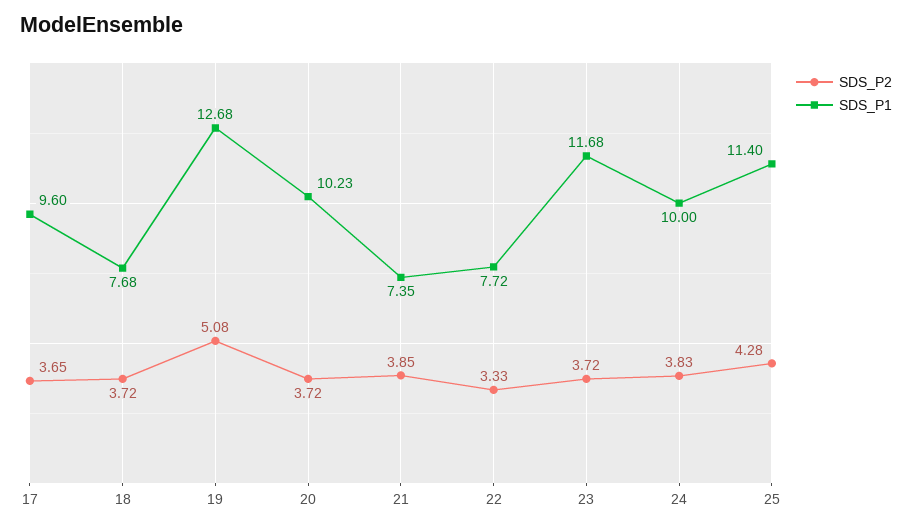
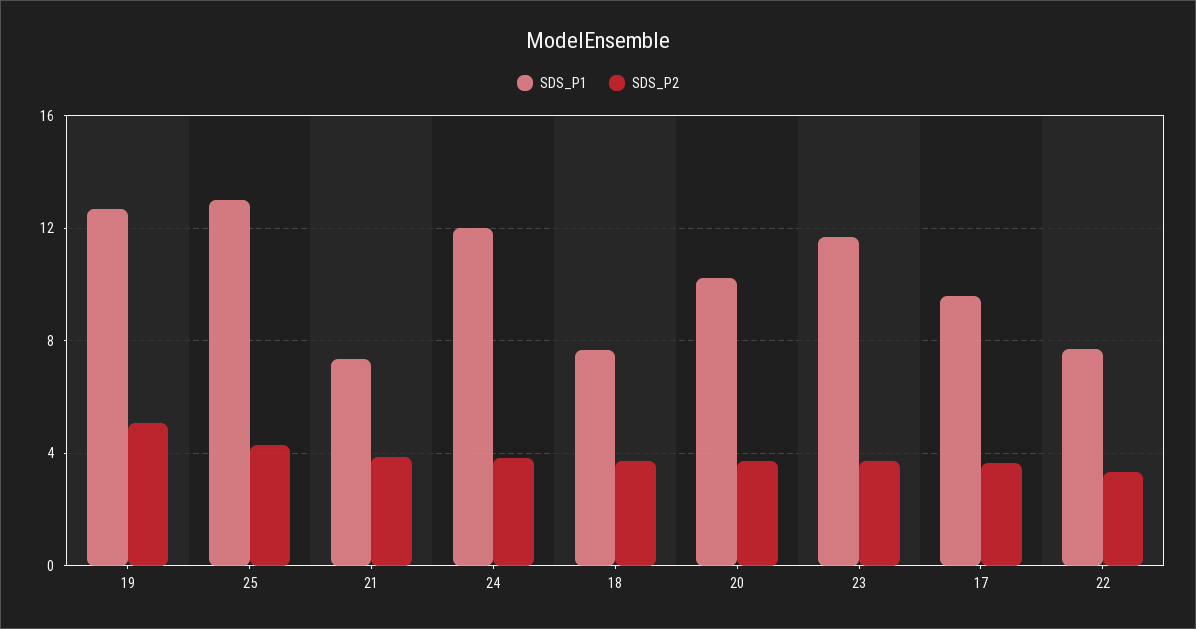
  {
    "SDS_P2": {
      "17": 3.65,
      "18": 3.72,
      "19": 5.08,
      "20": 3.72,
      "21": 3.85,
      "22": 3.33,
      "23": 3.72,
      "24": 3.83,
      "25": 4.28
    },
    "SDS_P1": {
      "17": 9.6,
      "18": 7.68,
      "19": 12.68,
      "20": 10.23,
      "21": 7.35,
      "22": 7.72,
      "23": 11.68,
-     "24": 10,
+     "24": 12,
-     "25": 11.4
+     "25": 13
    }
  }

